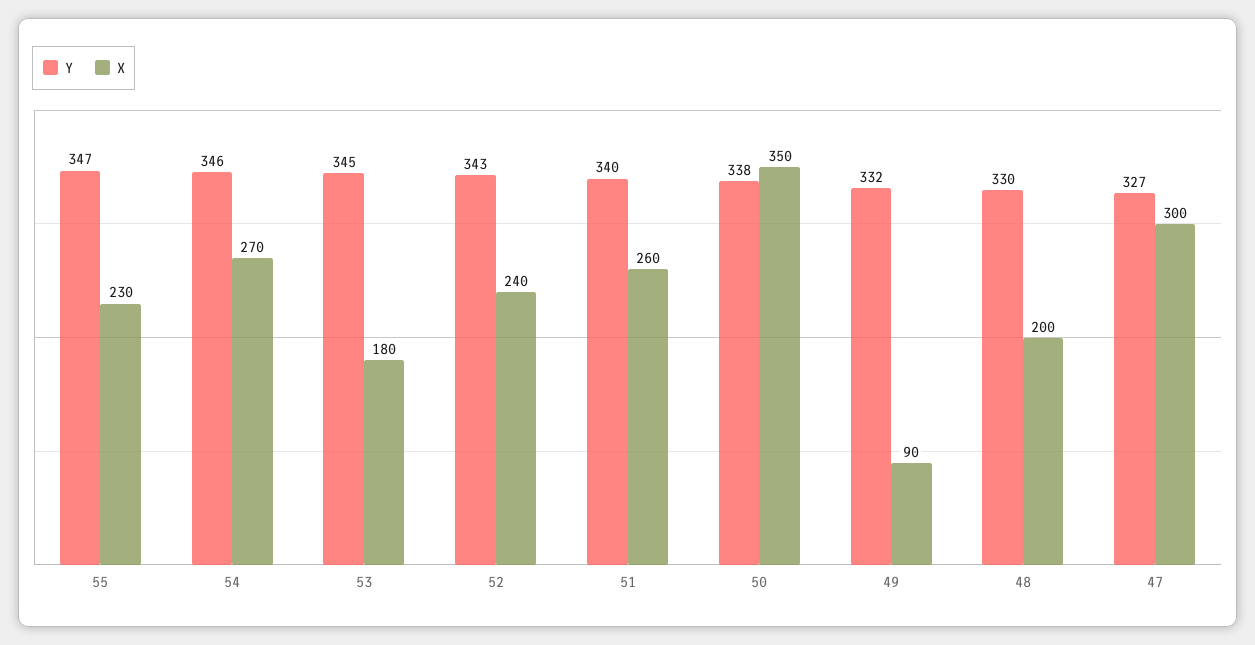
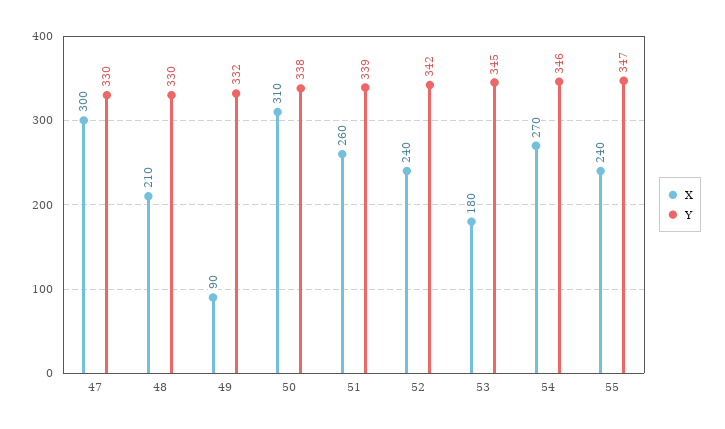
  {
    "Y": {
      "55": 347,
      "54": 346,
      "53": 345,
-     "52": 343,
+     "52": 342,
-     "51": 340,
+     "51": 339,
      "50": 338,
      "49": 332,
      "48": 330,
-     "47": 327
+     "47": 330
    },
    "X": {
-     "55": 230,
+     "55": 240,
      "54": 270,
      "53": 180,
      "52": 240,
      "51": 260,
-     "50": 350,
+     "50": 310,
      "49": 90,
-     "48": 200,
+     "48": 210,
      "47": 300
    }
  }

